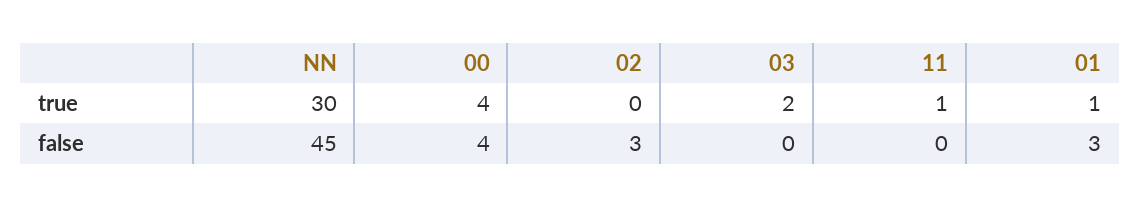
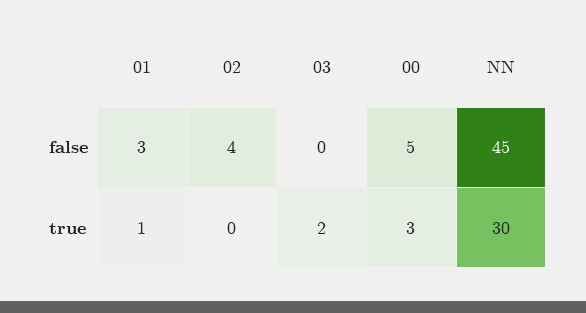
  {
    "NN": {
      "true": 30,
      "false": 45
    },
    "00": {
-     "true": 4,
+     "true": 3,
-     "false": 4
+     "false": 5
    },
    "02": {
      "true": 0,
-     "false": 3
+     "false": 4
    },
    "03": {
      "true": 2,
      "false": 0
    },
-   "11": {
-     "true": 1,
-     "false": 0
-   },
    "01": {
      "true": 1,
      "false": 3
    }
  }

